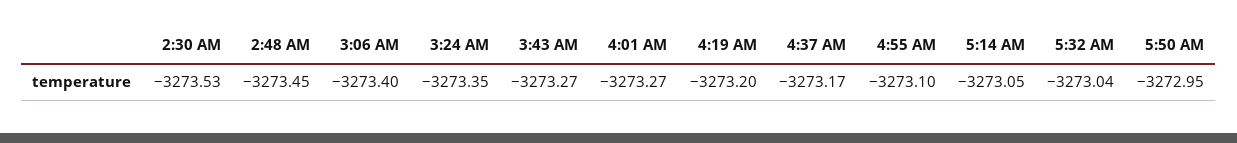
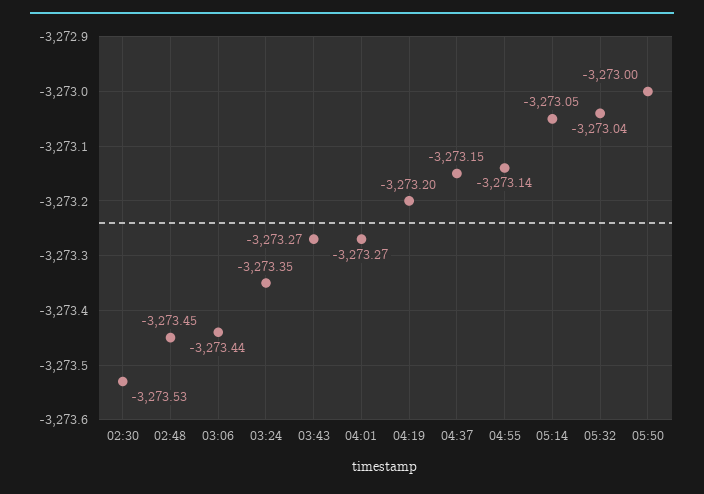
  {
    "2:30 AM": -3273.53,
    "2:48 AM": -3273.45,
-   "3:06 AM": -3273.4,
+   "3:06 AM": -3273.44,
    "3:24 AM": -3273.35,
    "3:43 AM": -3273.27,
    "4:01 AM": -3273.27,
    "4:19 AM": -3273.2,
-   "4:37 AM": -3273.17,
+   "4:37 AM": -3273.15,
-   "4:55 AM": -3273.1,
+   "4:55 AM": -3273.14,
    "5:14 AM": -3273.05,
    "5:32 AM": -3273.04,
-   "5:50 AM": -3272.95
+   "5:50 AM": -3273
  }

